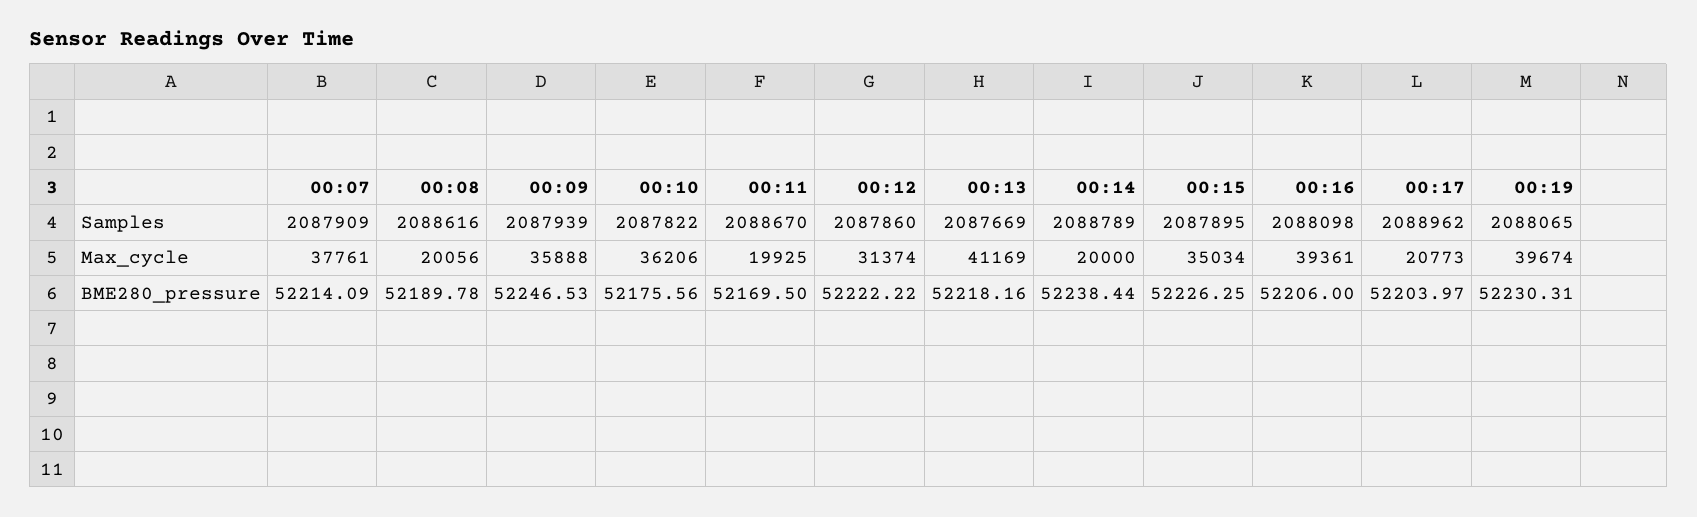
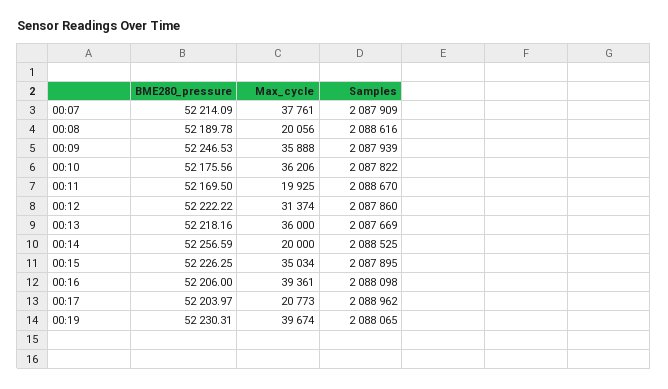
  {
    "00:07": {
      "Samples": 2087909,
      "Max_cycle": 37761,
      "BME280_pressure": 52214.09
    },
    "00:08": {
      "Samples": 2088616,
      "Max_cycle": 20056,
      "BME280_pressure": 52189.78
    },
    "00:09": {
      "Samples": 2087939,
      "Max_cycle": 35888,
      "BME280_pressure": 52246.53
    },
    "00:10": {
      "Samples": 2087822,
      "Max_cycle": 36206,
      "BME280_pressure": 52175.56
    },
    "00:11": {
      "Samples": 2088670,
      "Max_cycle": 19925,
      "BME280_pressure": 52169.5
    },
    "00:12": {
      "Samples": 2087860,
      "Max_cycle": 31374,
      "BME280_pressure": 52222.22
    },
    "00:13": {
      "Samples": 2087669,
-     "Max_cycle": 41169,
+     "Max_cycle": 36000,
      "BME280_pressure": 52218.16
    },
    "00:14": {
-     "Samples": 2088789,
+     "Samples": 2088525,
      "Max_cycle": 20000,
-     "BME280_pressure": 52238.44
+     "BME280_pressure": 52256.59
    },
    "00:15": {
      "Samples": 2087895,
      "Max_cycle": 35034,
      "BME280_pressure": 52226.25
    },
    "00:16": {
      "Samples": 2088098,
      "Max_cycle": 39361,
      "BME280_pressure": 52206
    },
    "00:17": {
      "Samples": 2088962,
      "Max_cycle": 20773,
      "BME280_pressure": 52203.97
    },
    "00:19": {
      "Samples": 2088065,
      "Max_cycle": 39674,
      "BME280_pressure": 52230.31
    }
  }

